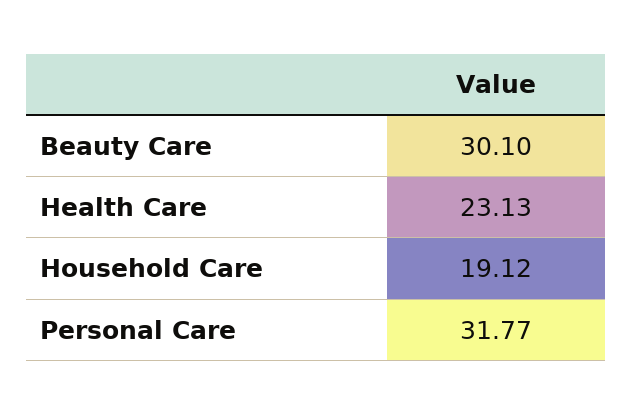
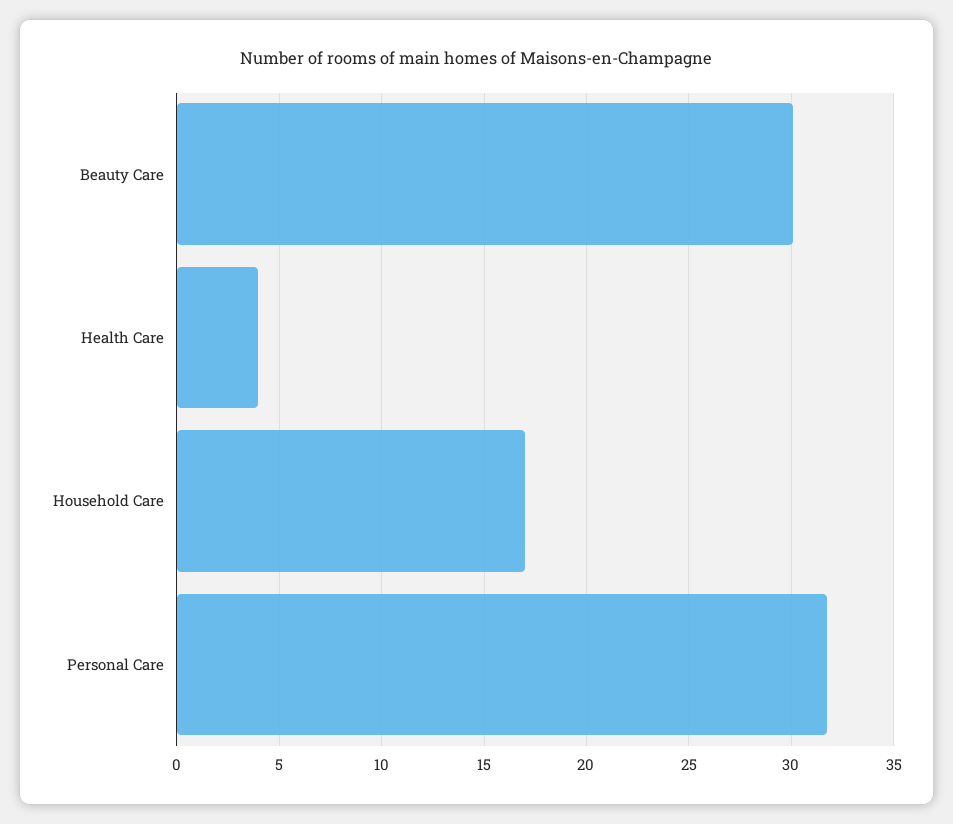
  {
    "Beauty Care": 30.1,
-   "Health Care": 23.13,
+   "Health Care": 4,
-   "Household Care": 19.12,
+   "Household Care": 17,
    "Personal Care": 31.77
  }

